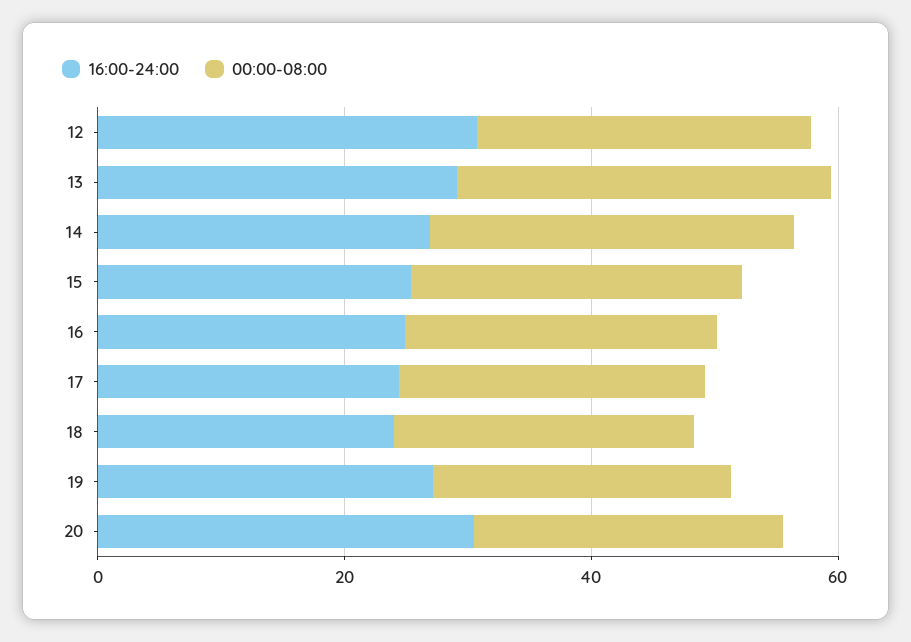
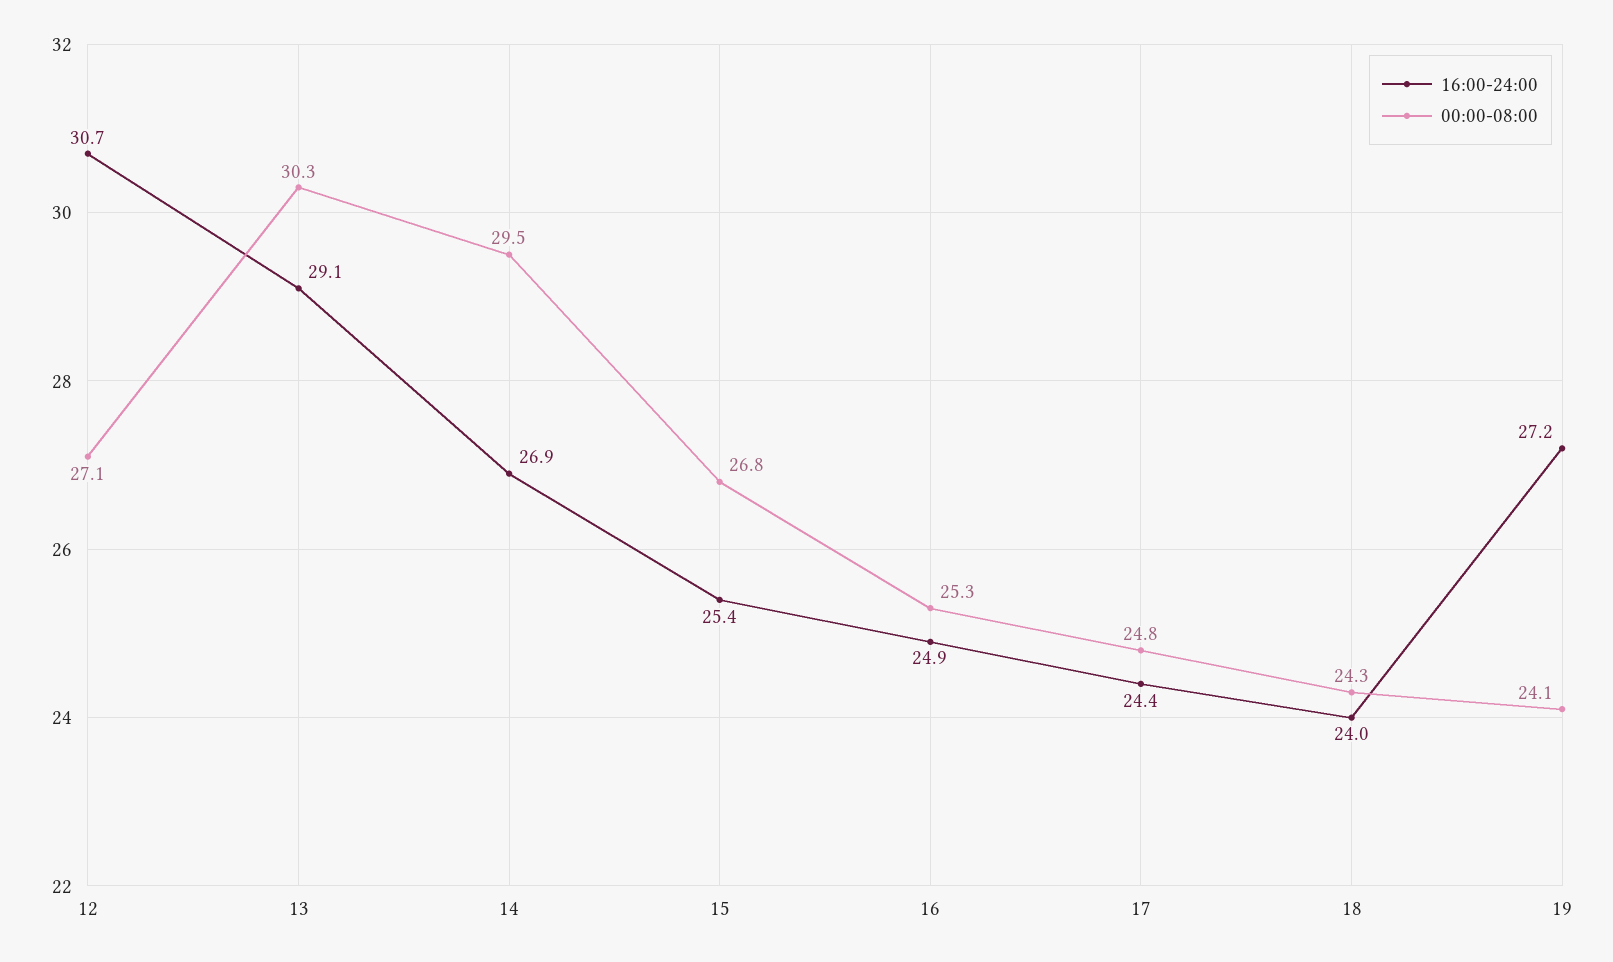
  {
    "16:00-24:00": {
      "12": 30.7,
      "13": 29.1,
      "14": 26.9,
      "15": 25.4,
      "16": 24.9,
      "17": 24.4,
      "18": 24,
-     "19": 27.2,
+     "19": 27.2
-     "20": 30
    },
    "00:00-08:00": {
      "12": 27.1,
      "13": 30.3,
      "14": 29.5,
      "15": 26.8,
      "16": 25.3,
      "17": 24.8,
      "18": 24.3,
-     "19": 24.1,
+     "19": 24.1
-     "20": 25
    }
  }

